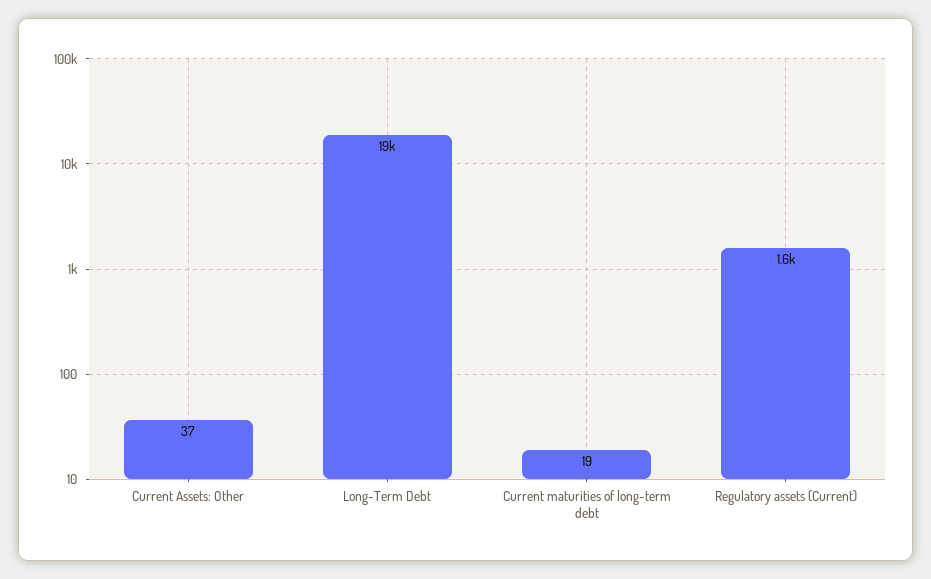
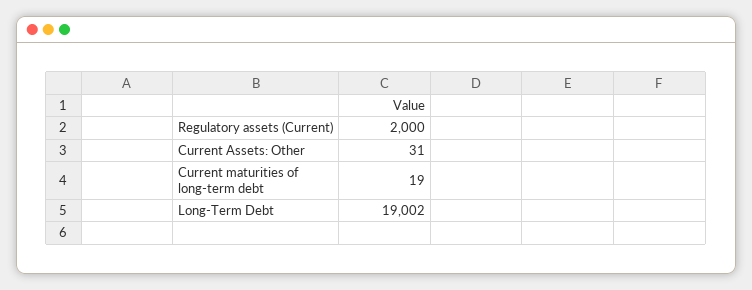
  {
-   "Current Assets: Other": 37,
+   "Current Assets: Other": 31,
    "Long-Term Debt": 19002,
    "Current maturities of long-term debt": 19,
-   "Regulatory assets (Current)": 1600
+   "Regulatory assets (Current)": 2000
  }

